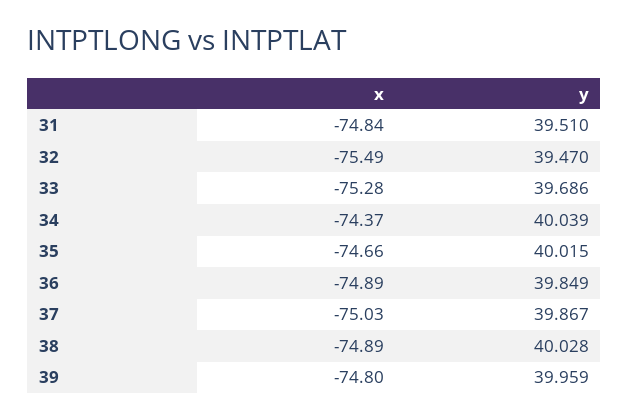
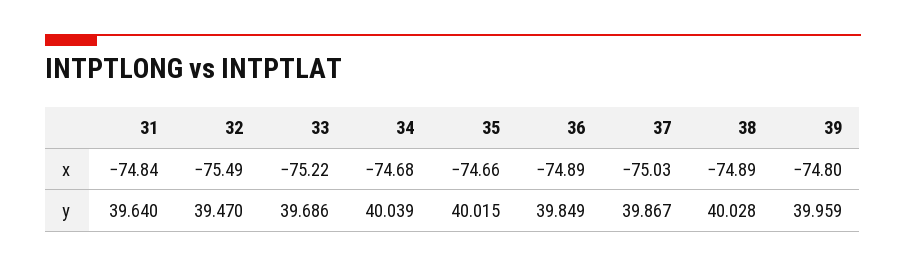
  {
    "x": {
      "31": -74.84,
      "32": -75.49,
-     "33": -75.28,
+     "33": -75.22,
-     "34": -74.37,
+     "34": -74.68,
      "35": -74.66,
      "36": -74.89,
      "37": -75.03,
      "38": -74.89,
      "39": -74.8
    },
    "y": {
-     "31": 39.51,
+     "31": 39.64,
      "32": 39.47,
      "33": 39.686,
      "34": 40.039,
      "35": 40.015,
      "36": 39.849,
      "37": 39.867,
      "38": 40.028,
      "39": 39.959
    }
  }

